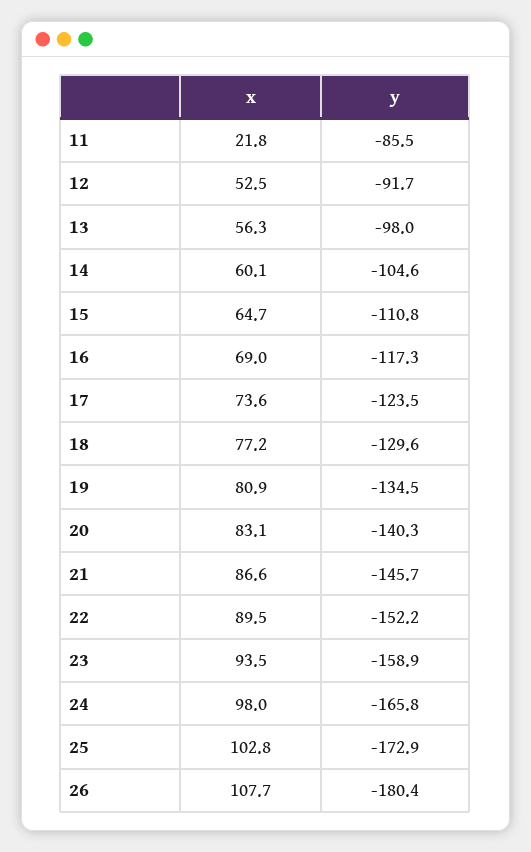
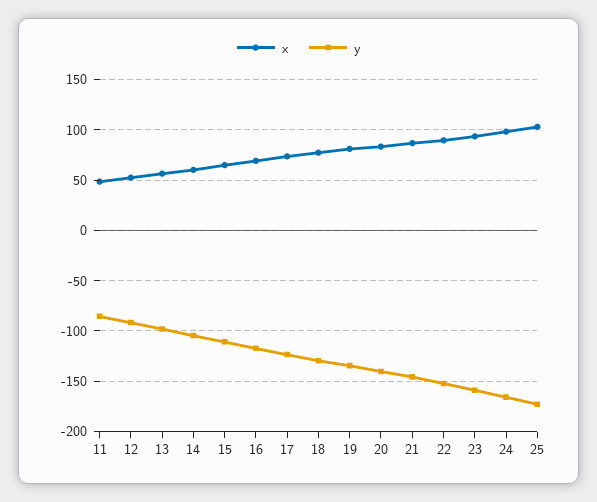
  {
    "x": {
-     "11": 21.8,
+     "11": 50,
      "12": 52.5,
      "13": 56.3,
      "14": 60.1,
      "15": 64.7,
      "16": 69,
      "17": 73.6,
      "18": 77.2,
      "19": 80.9,
      "20": 83.1,
      "21": 86.6,
      "22": 89.5,
      "23": 93.5,
      "24": 98,
-     "25": 102.8,
+     "25": 102.8
-     "26": 107.7
    },
    "y": {
      "11": -85.5,
      "12": -91.7,
      "13": -98,
      "14": -104.6,
      "15": -110.8,
      "16": -117.3,
      "17": -123.5,
      "18": -129.6,
      "19": -134.5,
      "20": -140.3,
      "21": -145.7,
      "22": -152.2,
      "23": -158.9,
      "24": -165.8,
-     "25": -172.9,
+     "25": -172.9
-     "26": -180.4
    }
  }

